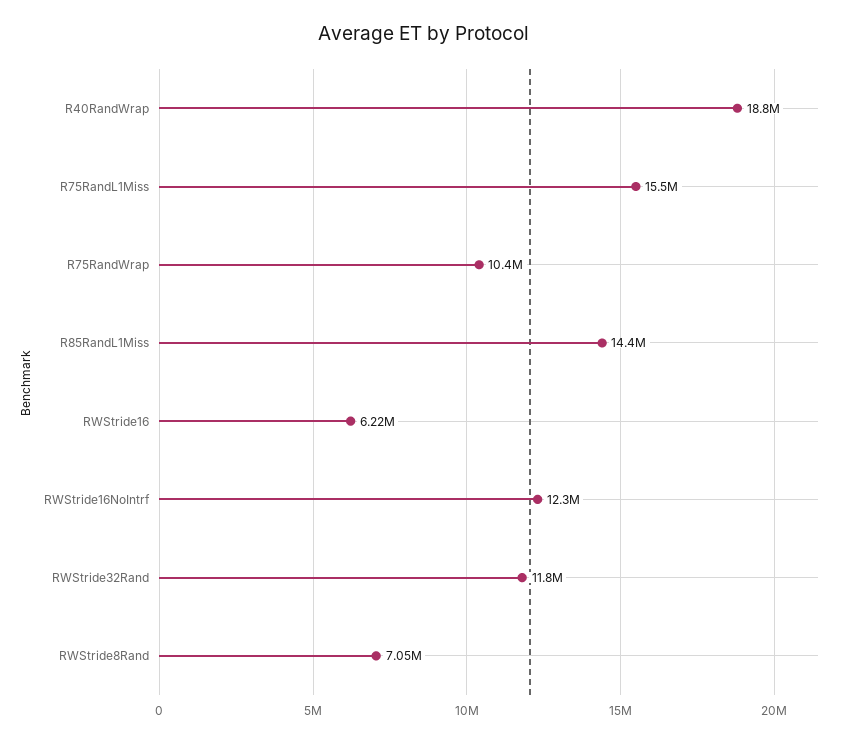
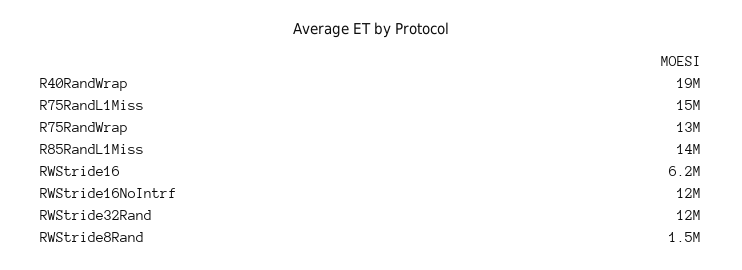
  {
    "R40RandWrap": 18800000,
    "R75RandL1Miss": 15500000,
-   "R75RandWrap": 10400000,
+   "R75RandWrap": 13000000,
    "R85RandL1Miss": 14400000,
    "RWStride16": 6220000,
    "RWStride16NoIntrf": 12300000,
    "RWStride32Rand": 11800000,
-   "RWStride8Rand": 7050000
+   "RWStride8Rand": 1500000
  }

